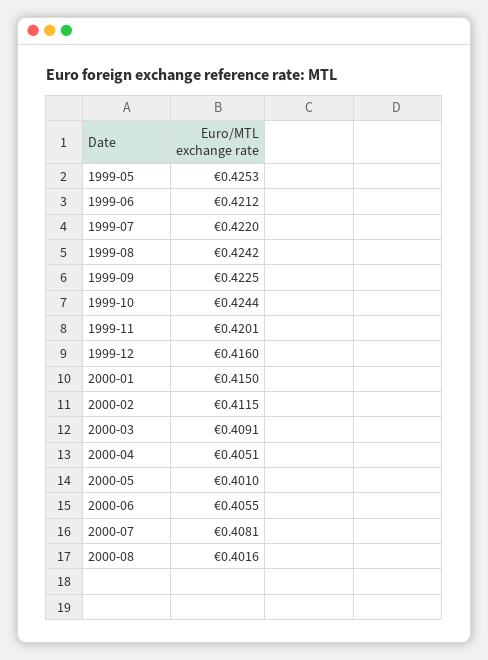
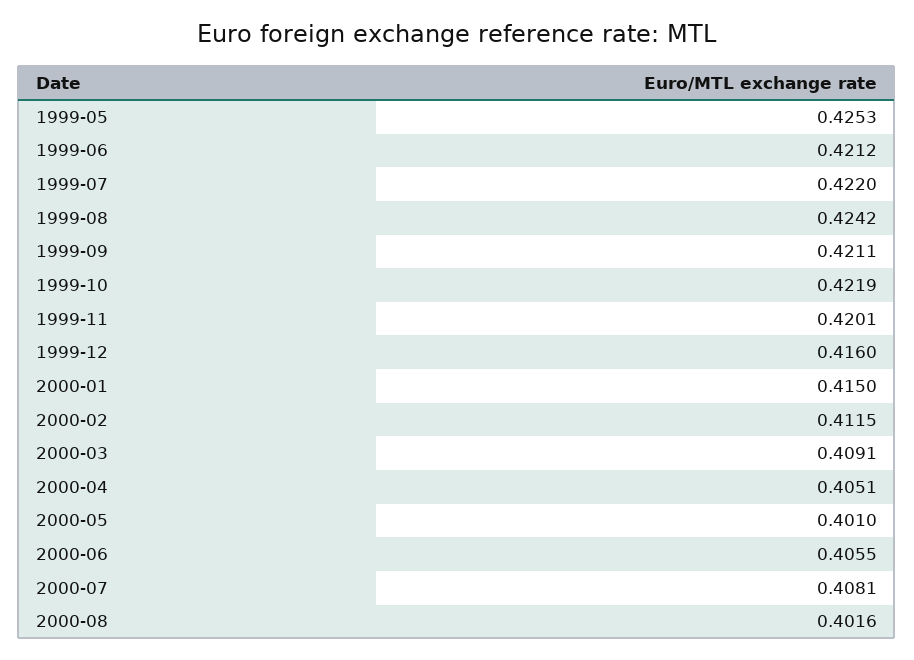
  {
    "1999-05": 0.4253,
    "1999-06": 0.4212,
    "1999-07": 0.422,
    "1999-08": 0.4242,
-   "1999-09": 0.4225,
+   "1999-09": 0.4211,
-   "1999-10": 0.4244,
+   "1999-10": 0.4219,
    "1999-11": 0.4201,
    "1999-12": 0.416,
    "2000-01": 0.415,
    "2000-02": 0.4115,
    "2000-03": 0.4091,
    "2000-04": 0.4051,
    "2000-05": 0.401,
    "2000-06": 0.4055,
    "2000-07": 0.4081,
    "2000-08": 0.4016
  }

